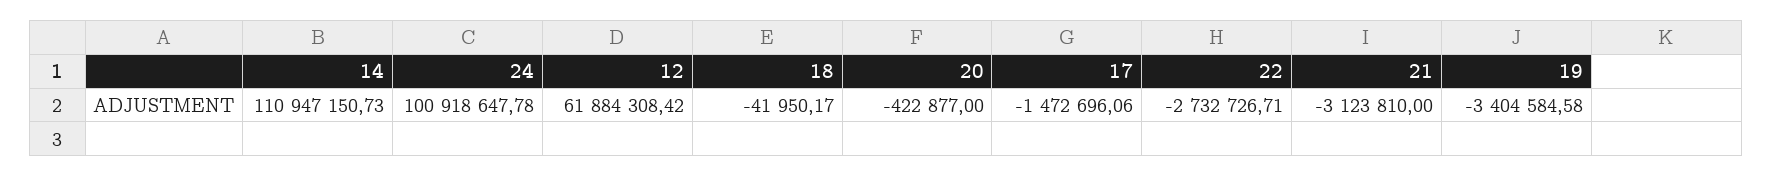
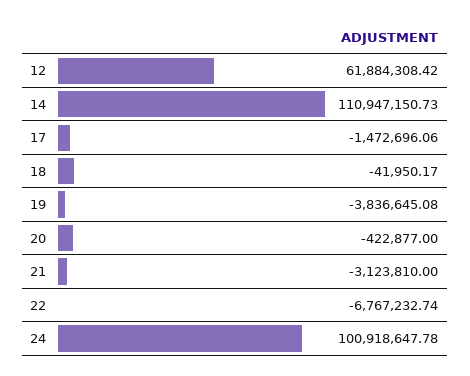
  {
    "14": 110947150.73,
    "24": 100918647.78,
    "12": 61884308.42,
    "18": -41950.17,
    "20": -422877,
    "17": -1472696.06,
-   "22": -2732726.71,
+   "22": -6767232.74,
    "21": -3123810,
-   "19": -3404584.58
+   "19": -3836645.08
  }

